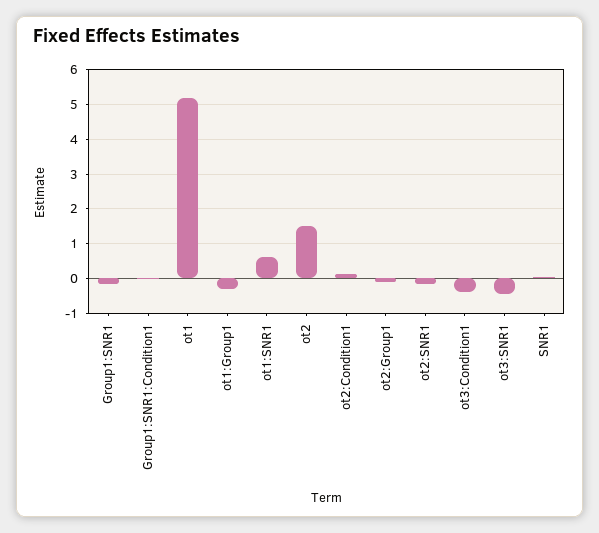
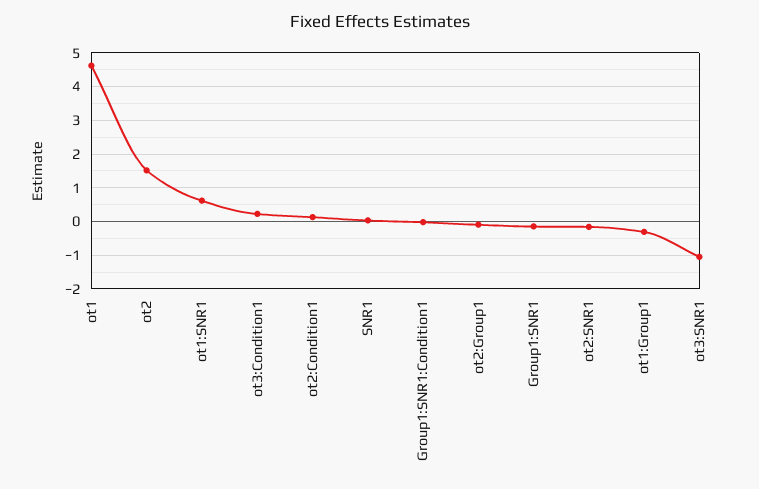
  {
    "Group1:SNR1": -0.2,
    "Group1:SNR1:Condition1": 0,
-   "ot1": 5.2,
+   "ot1": 4.6,
    "ot1:Group1": -0.4,
    "ot1:SNR1": 0.6,
    "ot2": 1.6,
    "ot2:Condition1": 0.2,
    "ot2:Group1": 0,
    "ot2:SNR1": -0.2,
-   "ot3:Condition1": -0.4,
+   "ot3:Condition1": 0.2,
-   "ot3:SNR1": -0.4,
+   "ot3:SNR1": -1,
    "SNR1": 0
  }

